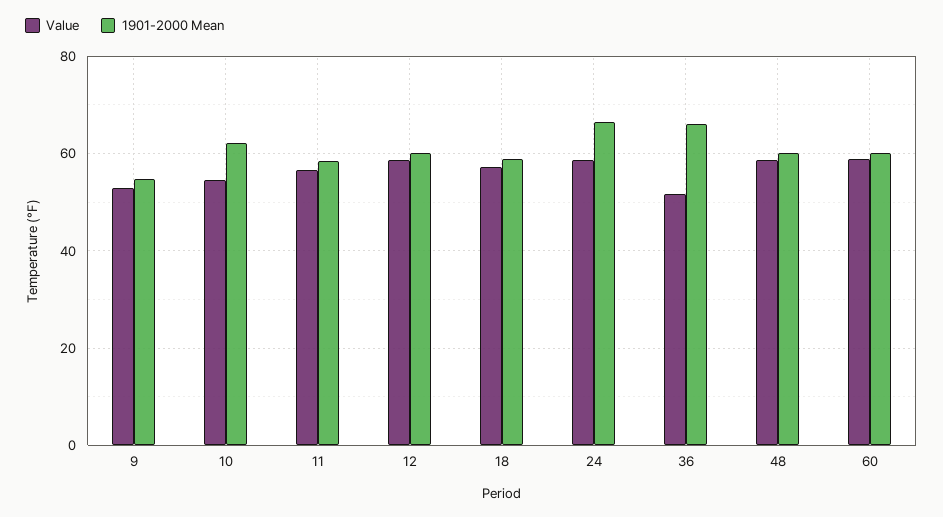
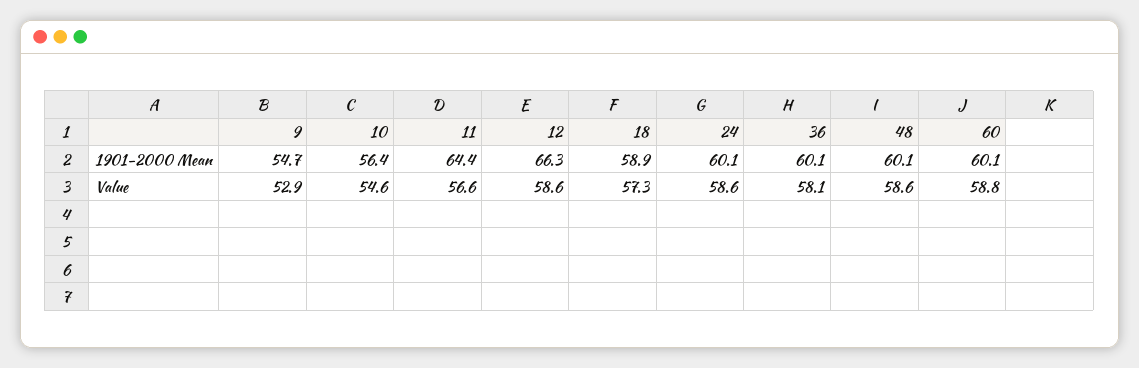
  {
    "Value": {
      "9": 52.9,
      "10": 54.6,
      "11": 56.6,
      "12": 58.6,
      "18": 57.3,
      "24": 58.6,
-     "36": 52,
+     "36": 58.1,
      "48": 58.6,
      "60": 58.8
    },
    "1901-2000 Mean": {
      "9": 54.7,
-     "10": 62,
+     "10": 56.4,
-     "11": 58,
+     "11": 64.4,
-     "12": 60,
+     "12": 66.3,
      "18": 58.9,
-     "24": 66,
+     "24": 60.1,
-     "36": 66,
+     "36": 60.1,
      "48": 60.1,
      "60": 60.1
    }
  }

